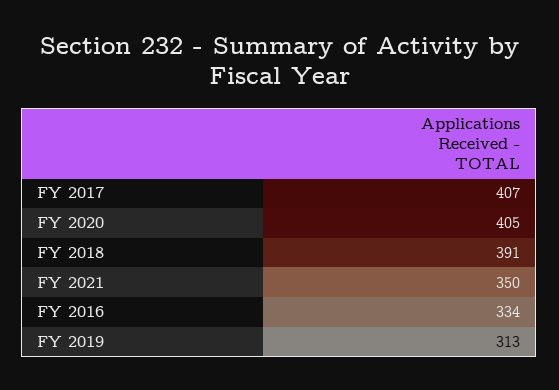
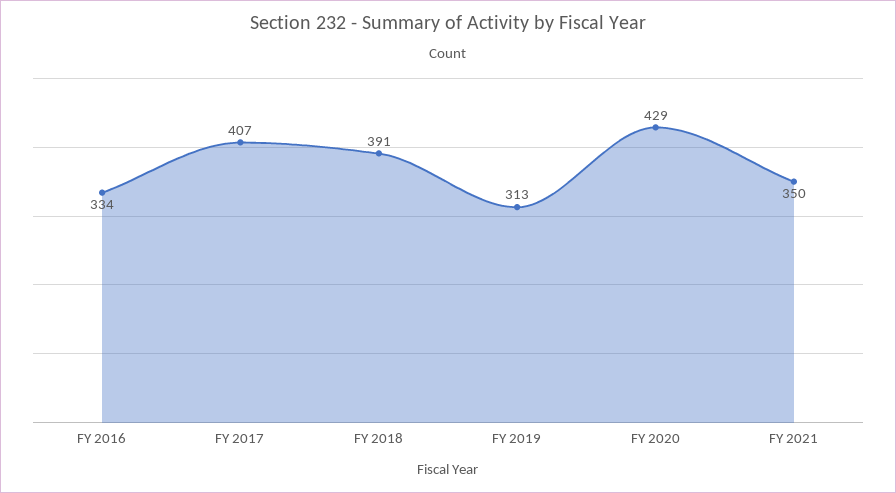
  {
    "FY 2017": 407,
-   "FY 2020": 405,
+   "FY 2020": 429,
    "FY 2018": 391,
    "FY 2021": 350,
    "FY 2016": 334,
    "FY 2019": 313
  }

